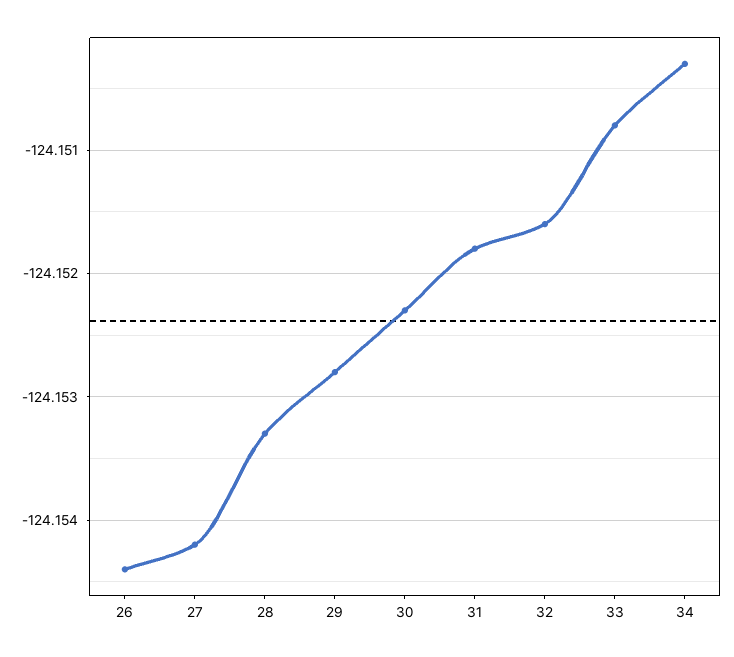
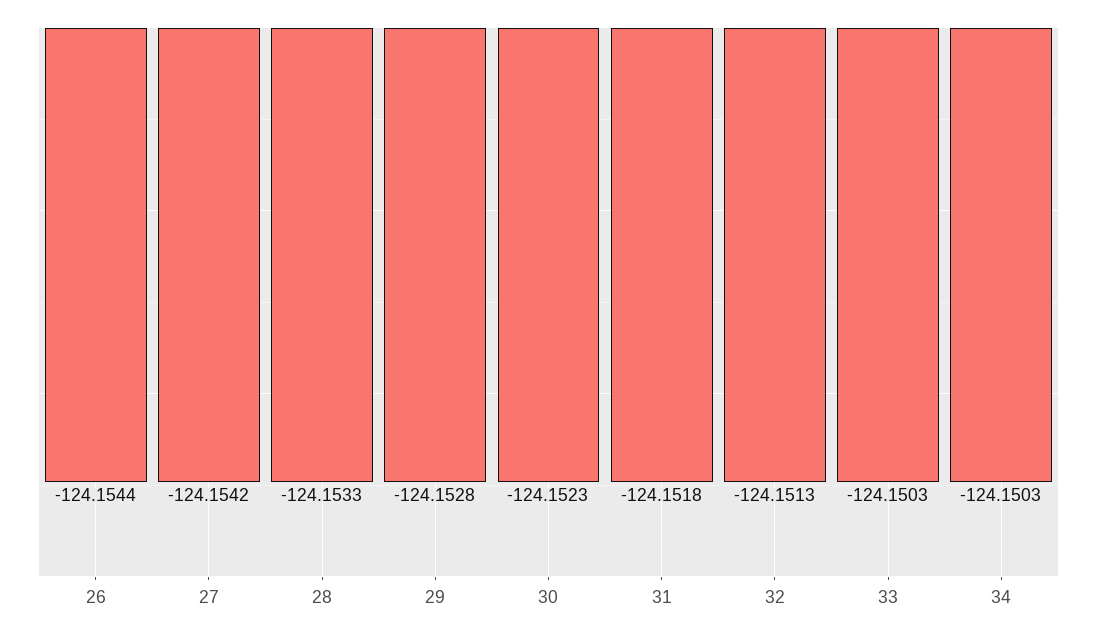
  {
    "26": -124.1544,
    "27": -124.1542,
    "28": -124.1533,
    "29": -124.1528,
    "30": -124.1523,
    "31": -124.1518,
-   "32": -124.1516,
+   "32": -124.1513,
-   "33": -124.1508,
+   "33": -124.1503,
    "34": -124.1503
  }

